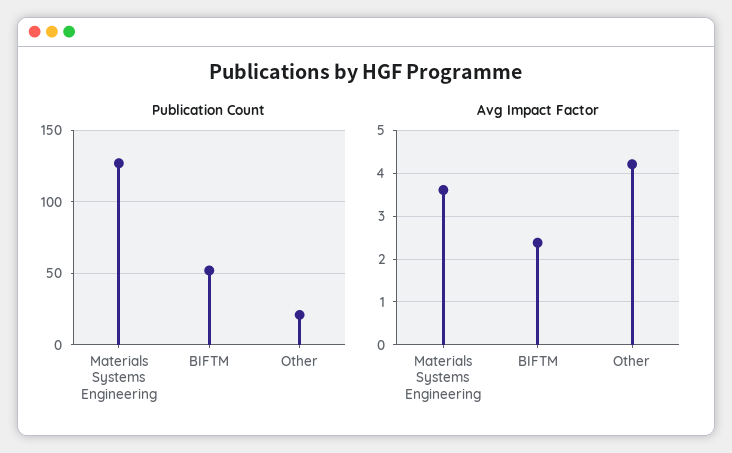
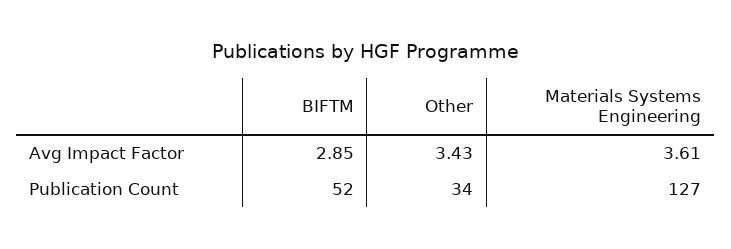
  {
    "Publication Count": {
      "Materials Systems Engineering": 127,
      "BIFTM": 52,
-     "Other": 20
+     "Other": 34
    },
    "Avg Impact Factor": {
      "Materials Systems Engineering": 3.61,
-     "BIFTM": 2.4,
+     "BIFTM": 2.85,
-     "Other": 4.2
+     "Other": 3.43
    }
  }

